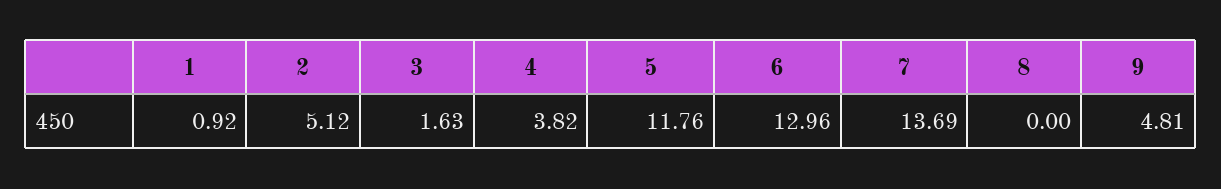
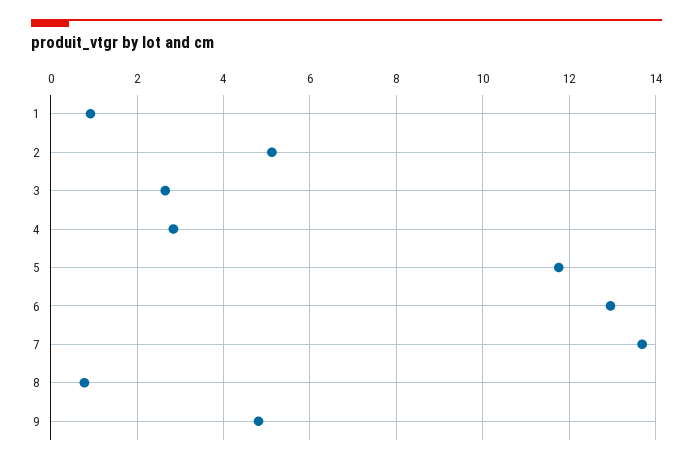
  {
    "1": 0.92,
    "2": 5.12,
-   "3": 1.63,
+   "3": 2.6,
-   "4": 3.82,
+   "4": 2.8,
    "5": 11.76,
    "6": 12.96,
    "7": 13.69,
-   "8": 0,
+   "8": 0.8,
    "9": 4.81
  }

